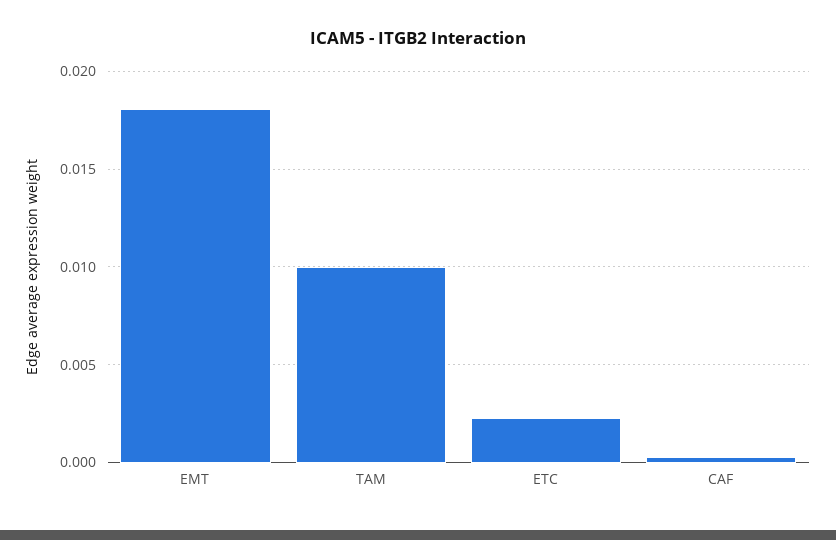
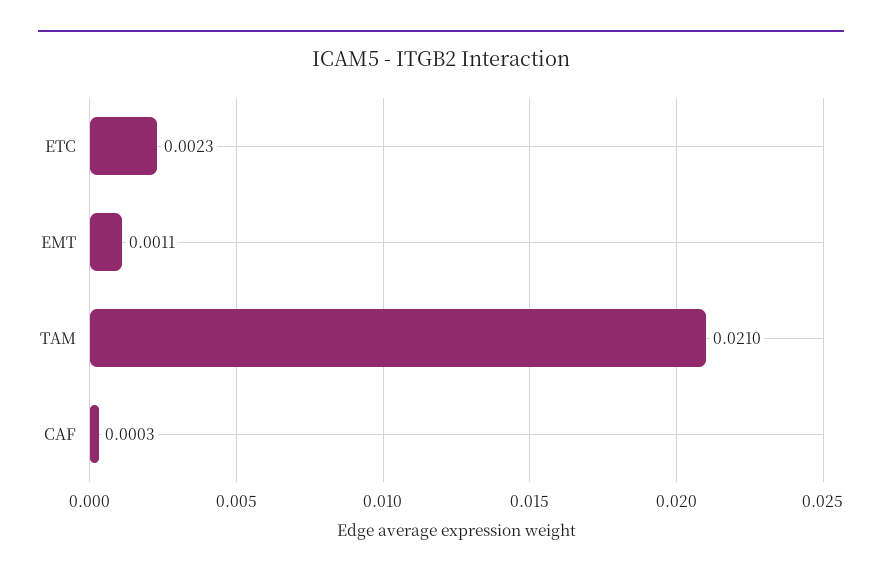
  {
-   "EMT": 0.018,
+   "EMT": 0.0011,
-   "TAM": 0.01,
+   "TAM": 0.021,
    "ETC": 0.0023,
    "CAF": 0.0003
  }

